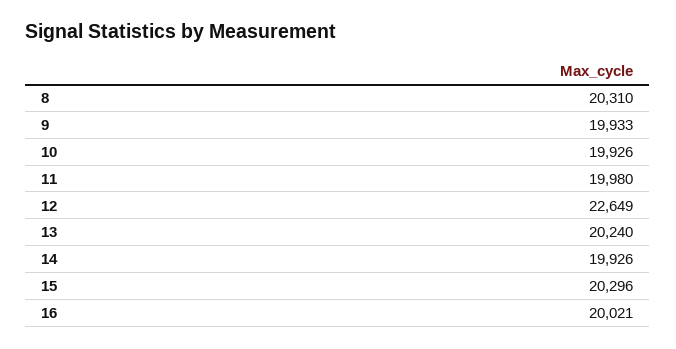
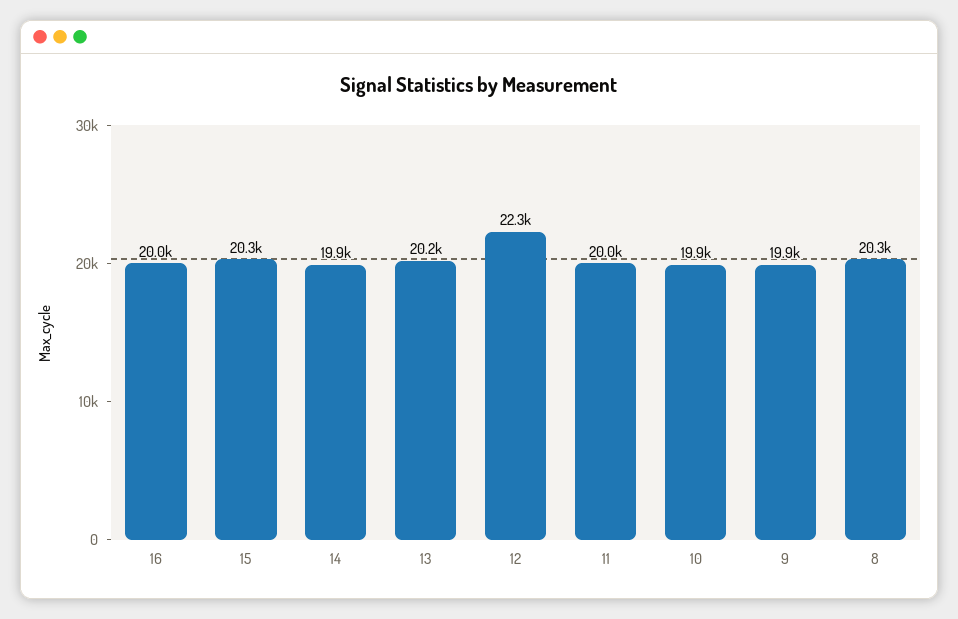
  {
    "8": 20310,
    "9": 19933,
    "10": 19926,
    "11": 19980,
-   "12": 22649,
+   "12": 22300,
    "13": 20240,
    "14": 19926,
    "15": 20296,
    "16": 20021
  }

